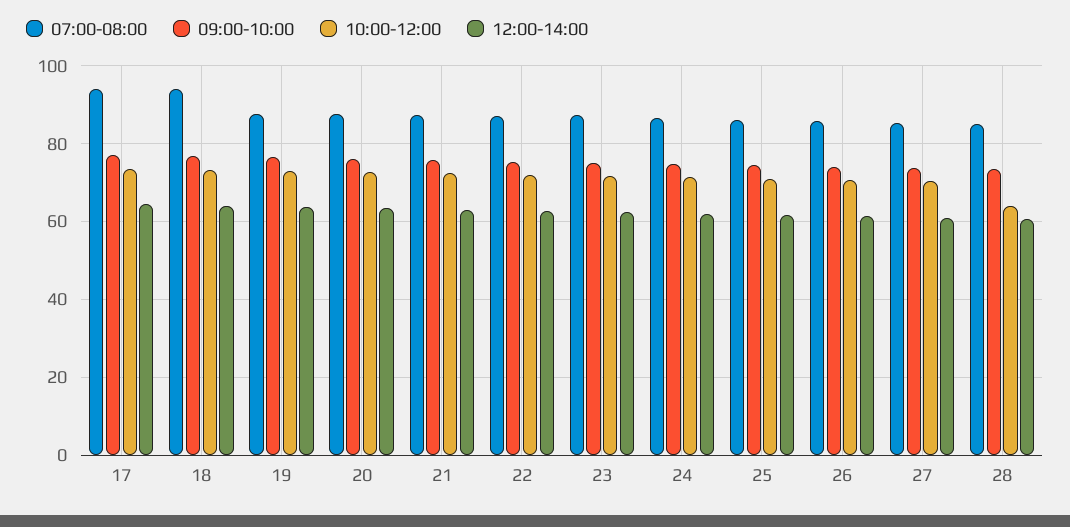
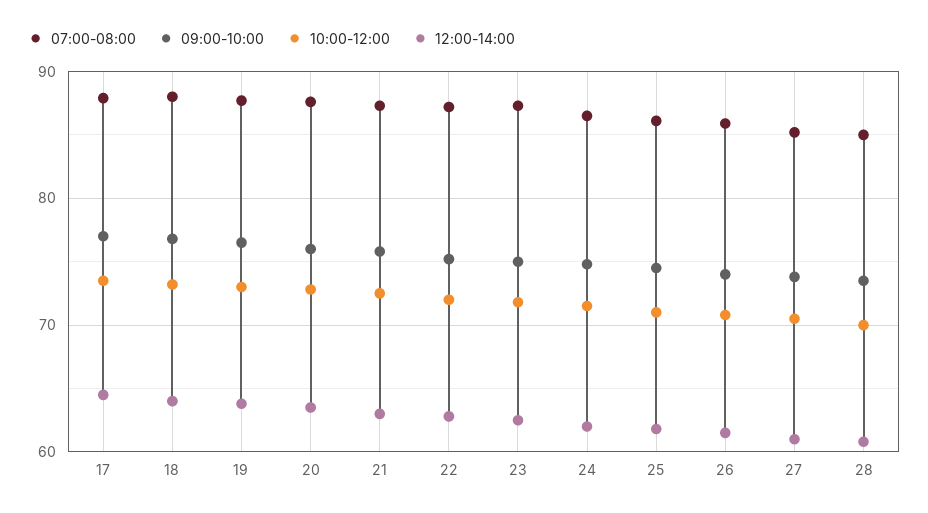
  {
    "07:00-08:00": {
-     "17": 94,
+     "17": 88,
-     "18": 94,
+     "18": 88,
      "19": 88,
      "20": 88,
      "21": 87,
      "22": 87,
      "23": 87,
      "24": 87,
      "25": 86,
      "26": 86,
      "27": 85,
      "28": 85
    },
    "09:00-10:00": {
      "17": 77,
      "18": 77,
      "19": 77,
      "20": 76,
      "21": 76,
      "22": 75,
      "23": 75,
      "24": 75,
      "25": 75,
      "26": 74,
      "27": 74,
      "28": 74
    },
    "10:00-12:00": {
      "17": 74,
      "18": 73,
      "19": 73,
      "20": 73,
      "21": 73,
      "22": 72,
      "23": 72,
      "24": 72,
      "25": 71,
      "26": 71,
      "27": 71,
-     "28": 64
+     "28": 70
    },
    "12:00-14:00": {
      "17": 65,
      "18": 64,
      "19": 64,
      "20": 64,
      "21": 63,
      "22": 63,
      "23": 63,
      "24": 62,
      "25": 62,
      "26": 62,
      "27": 61,
      "28": 61
    }
  }

